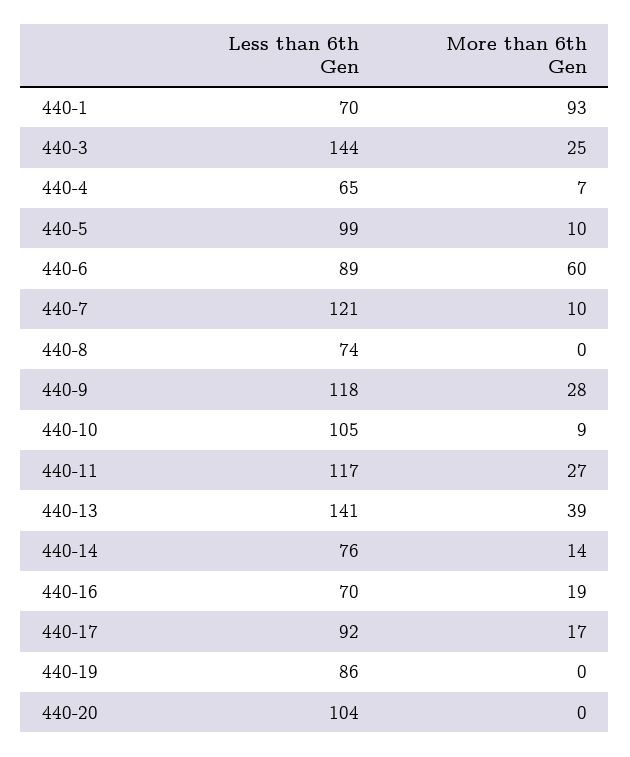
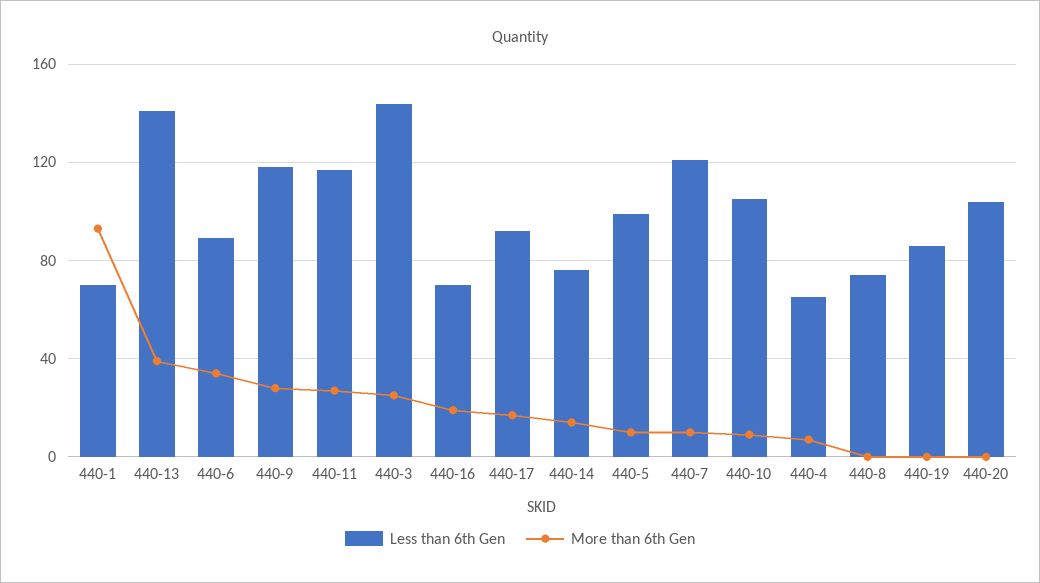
  {
    "Less than 6th Gen": {
      "440-1": 70,
      "440-3": 144,
      "440-4": 65,
      "440-5": 99,
      "440-6": 89,
      "440-7": 121,
      "440-8": 74,
      "440-9": 118,
      "440-10": 105,
      "440-11": 117,
      "440-13": 141,
      "440-14": 76,
      "440-16": 70,
      "440-17": 92,
      "440-19": 86,
      "440-20": 104
    },
    "More than 6th Gen": {
      "440-1": 93,
      "440-3": 25,
      "440-4": 7,
      "440-5": 10,
-     "440-6": 60,
+     "440-6": 35,
      "440-7": 10,
      "440-8": 0,
      "440-9": 28,
      "440-10": 9,
      "440-11": 27,
      "440-13": 39,
      "440-14": 14,
      "440-16": 19,
      "440-17": 17,
      "440-19": 0,
      "440-20": 0
    }
  }

